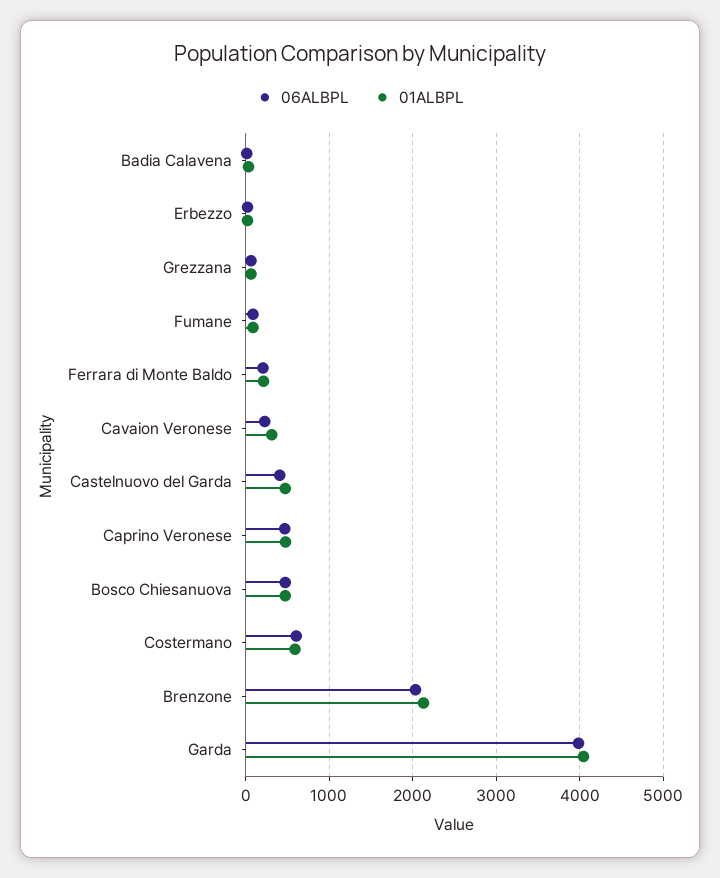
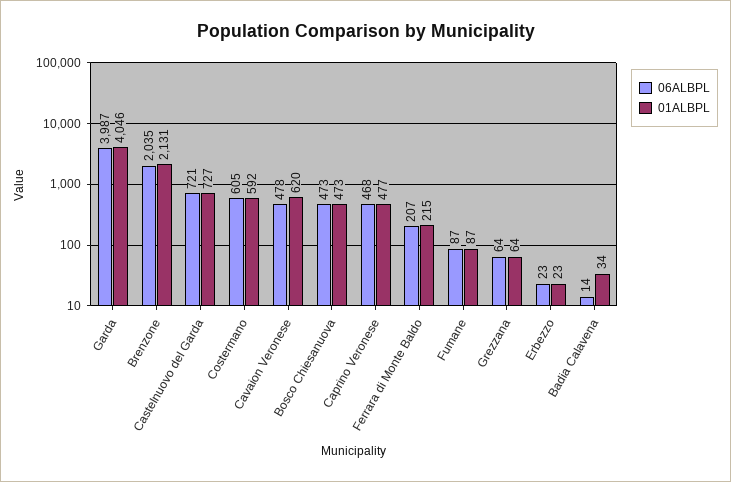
  {
    "06ALBPL": {
      "Badia Calavena": 14,
      "Erbezzo": 23,
      "Grezzana": 64,
      "Fumane": 87,
      "Ferrara di Monte Baldo": 207,
-     "Cavaion Veronese": 200,
+     "Cavaion Veronese": 478,
-     "Castelnuovo del Garda": 400,
+     "Castelnuovo del Garda": 721,
      "Caprino Veronese": 468,
      "Bosco Chiesanuova": 473,
      "Costermano": 605,
      "Brenzone": 2035,
      "Garda": 3987
    },
    "01ALBPL": {
      "Badia Calavena": 34,
      "Erbezzo": 23,
      "Grezzana": 64,
      "Fumane": 87,
      "Ferrara di Monte Baldo": 215,
-     "Cavaion Veronese": 300,
+     "Cavaion Veronese": 620,
-     "Castelnuovo del Garda": 500,
+     "Castelnuovo del Garda": 727,
      "Caprino Veronese": 477,
      "Bosco Chiesanuova": 473,
      "Costermano": 592,
      "Brenzone": 2131,
      "Garda": 4046
    }
  }

